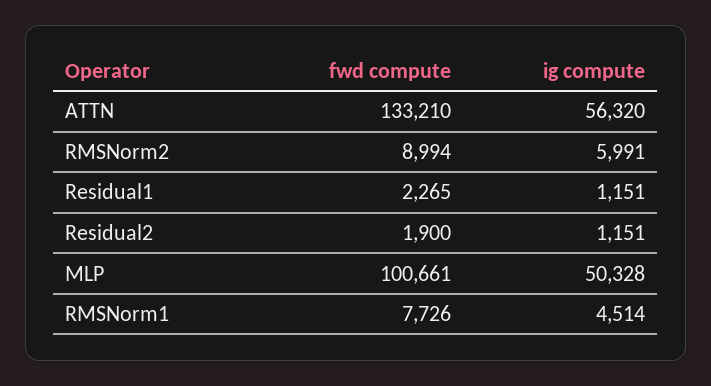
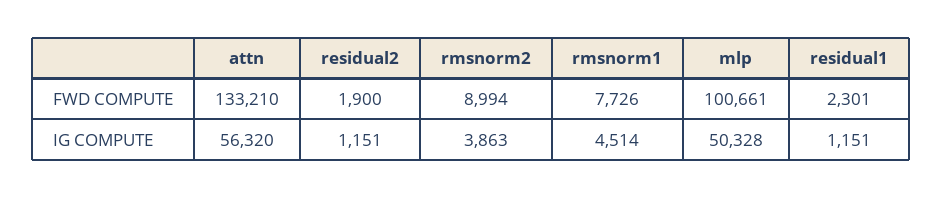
  {
    "fwd compute": {
      "ATTN": 133210,
      "RMSNorm2": 8994,
-     "Residual1": 2265,
+     "Residual1": 2301,
      "Residual2": 1900,
      "MLP": 100661,
      "RMSNorm1": 7726
    },
    "ig compute": {
      "ATTN": 56320,
-     "RMSNorm2": 5991,
+     "RMSNorm2": 3863,
      "Residual1": 1151,
      "Residual2": 1151,
      "MLP": 50328,
      "RMSNorm1": 4514
    }
  }

